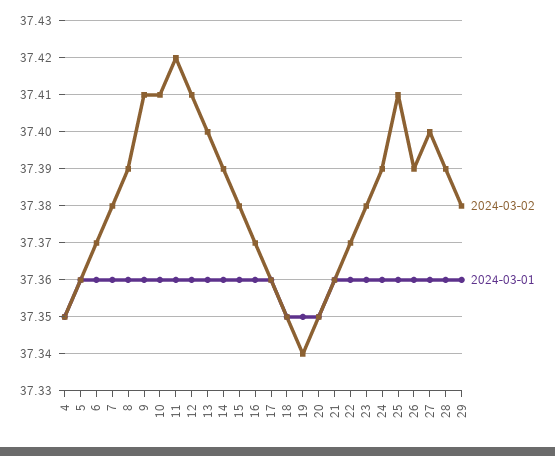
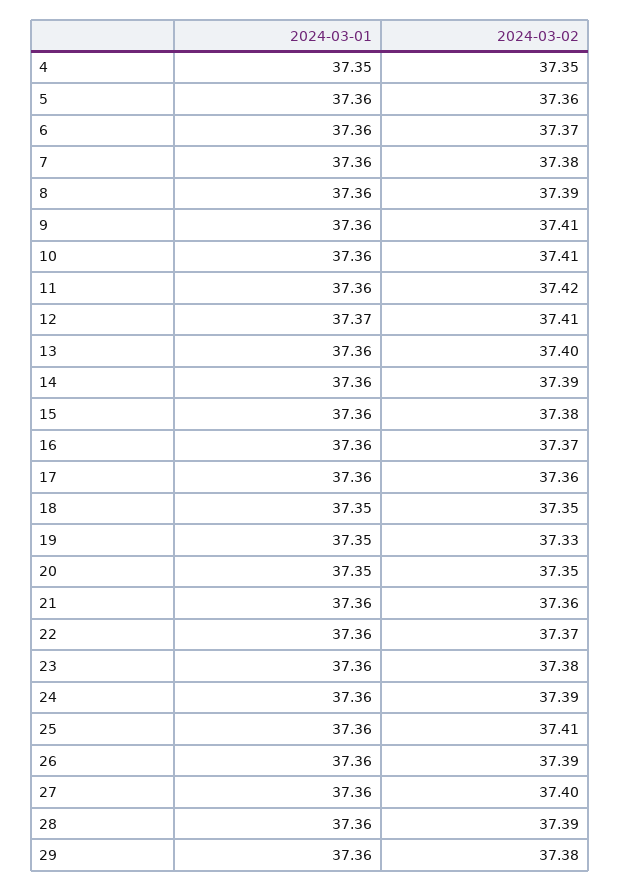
  {
    "2024-03-02": {
      "4": 37.35,
      "5": 37.36,
      "6": 37.37,
      "7": 37.38,
      "8": 37.39,
      "9": 37.41,
      "10": 37.41,
      "11": 37.42,
      "12": 37.41,
      "13": 37.4,
      "14": 37.39,
      "15": 37.38,
      "16": 37.37,
      "17": 37.36,
      "18": 37.35,
-     "19": 37.34,
+     "19": 37.33,
      "20": 37.35,
      "21": 37.36,
      "22": 37.37,
      "23": 37.38,
      "24": 37.39,
      "25": 37.41,
      "26": 37.39,
      "27": 37.4,
      "28": 37.39,
      "29": 37.38
    },
    "2024-03-01": {
      "4": 37.35,
      "5": 37.36,
      "6": 37.36,
      "7": 37.36,
      "8": 37.36,
      "9": 37.36,
      "10": 37.36,
      "11": 37.36,
-     "12": 37.36,
+     "12": 37.37,
      "13": 37.36,
      "14": 37.36,
      "15": 37.36,
      "16": 37.36,
      "17": 37.36,
      "18": 37.35,
      "19": 37.35,
      "20": 37.35,
      "21": 37.36,
      "22": 37.36,
      "23": 37.36,
      "24": 37.36,
      "25": 37.36,
      "26": 37.36,
      "27": 37.36,
      "28": 37.36,
      "29": 37.36
    }
  }

